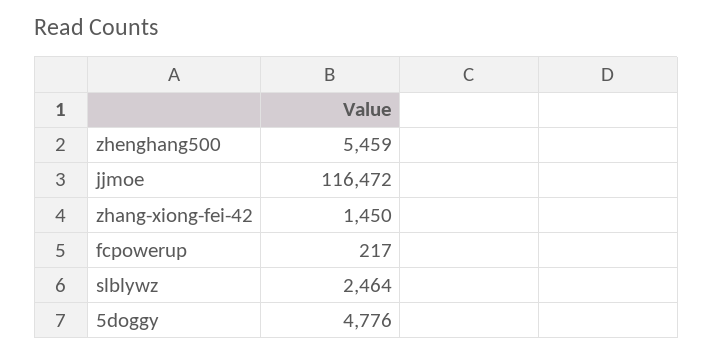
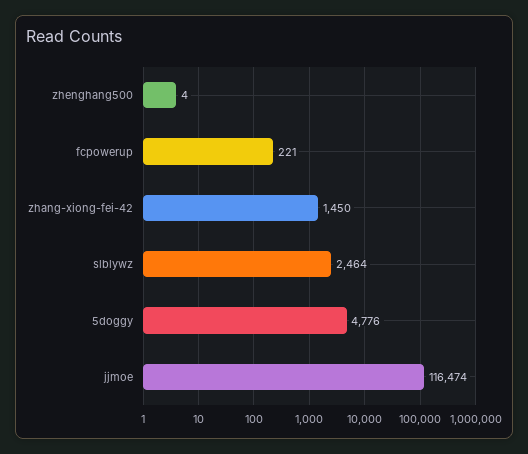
  {
-   "zhenghang500": 5459,
+   "zhenghang500": 4,
-   "jjmoe": 116472,
+   "jjmoe": 116474,
    "zhang-xiong-fei-42": 1450,
-   "fcpowerup": 217,
+   "fcpowerup": 221,
    "slblywz": 2464,
    "5doggy": 4776
  }

